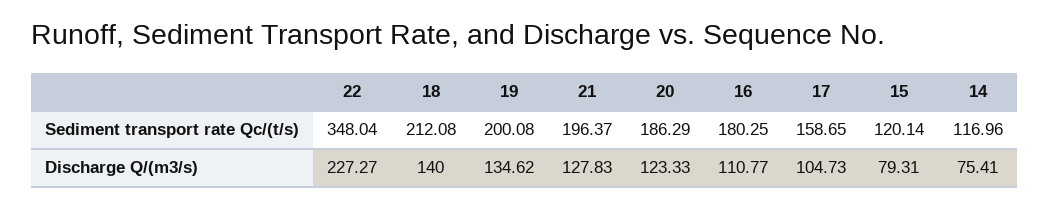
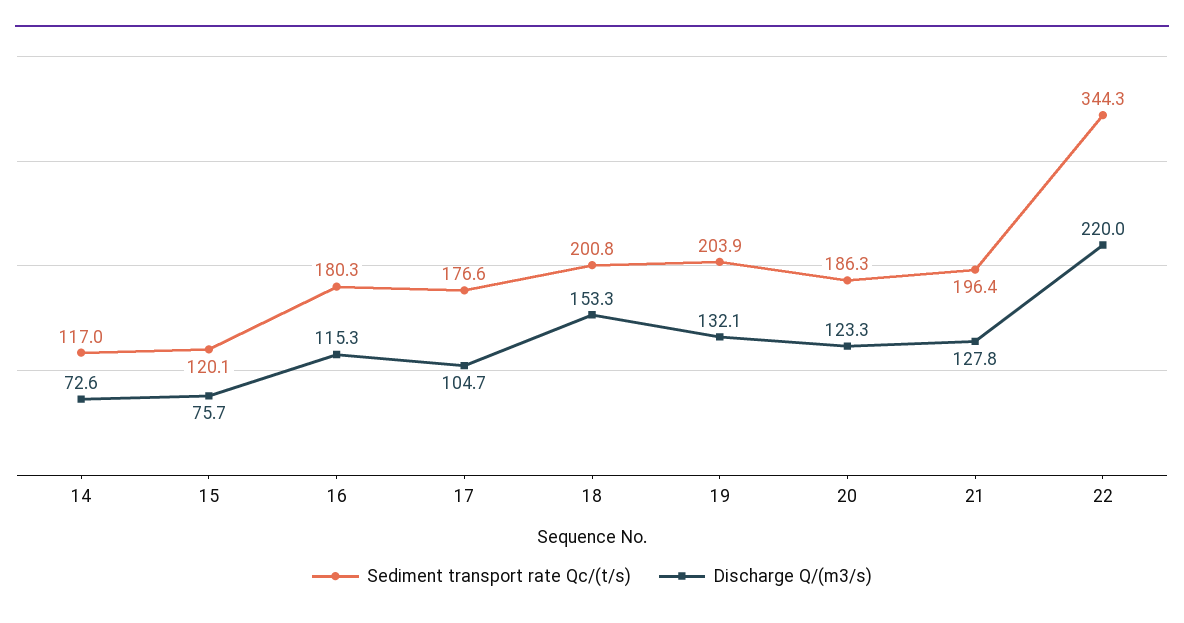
  {
    "Sediment transport rate Qc/(t/s)": {
-     "22": 348.04,
+     "22": 344.3,
-     "18": 212.08,
+     "18": 200.8,
-     "19": 200.08,
+     "19": 203.9,
      "21": 196.37,
      "20": 186.29,
      "16": 180.25,
-     "17": 158.65,
+     "17": 176.6,
      "15": 120.14,
      "14": 116.96
    },
    "Discharge Q/(m3/s)": {
-     "22": 227.27,
+     "22": 220,
-     "18": 140,
+     "18": 153.3,
-     "19": 134.62,
+     "19": 132.1,
      "21": 127.83,
      "20": 123.33,
-     "16": 110.77,
+     "16": 115.3,
      "17": 104.73,
-     "15": 79.31,
+     "15": 75.7,
-     "14": 75.41
+     "14": 72.6
    }
  }

